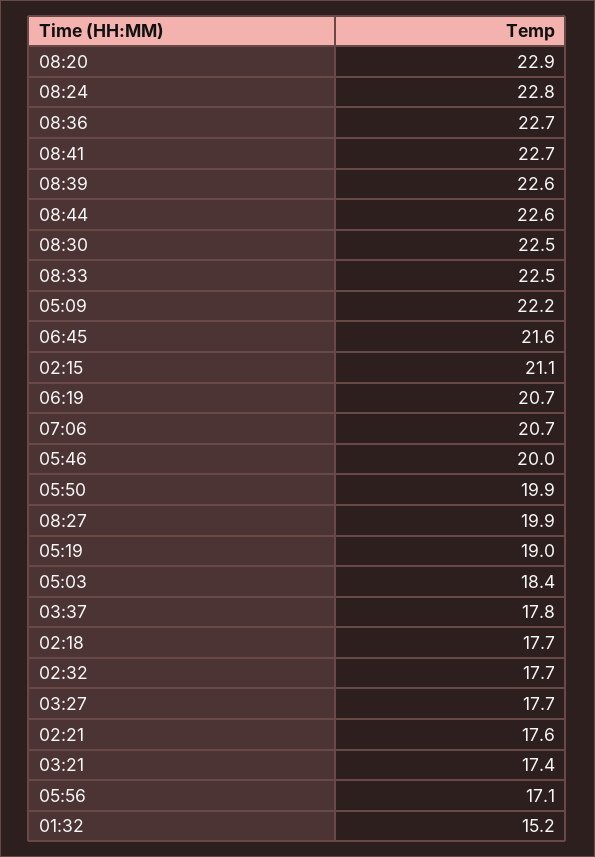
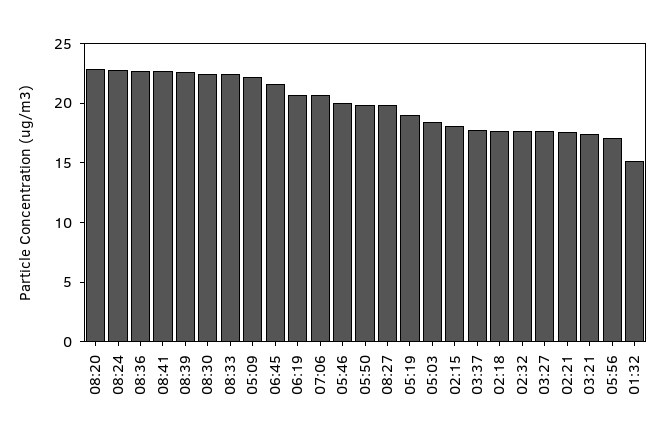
  {
    "08:20": 22.9,
    "08:24": 22.8,
    "08:36": 22.7,
    "08:41": 22.7,
    "08:39": 22.6,
-   "08:44": 22.6,
    "08:30": 22.5,
    "08:33": 22.5,
    "05:09": 22.2,
    "06:45": 21.6,
-   "02:15": 21.1,
+   "02:15": 18,
    "06:19": 20.7,
    "07:06": 20.7,
    "05:46": 20,
    "05:50": 19.9,
    "08:27": 19.9,
    "05:19": 19,
    "05:03": 18.4,
    "03:37": 17.8,
    "02:18": 17.7,
    "02:32": 17.7,
    "03:27": 17.7,
    "02:21": 17.6,
    "03:21": 17.4,
    "05:56": 17.1,
    "01:32": 15.2
  }

